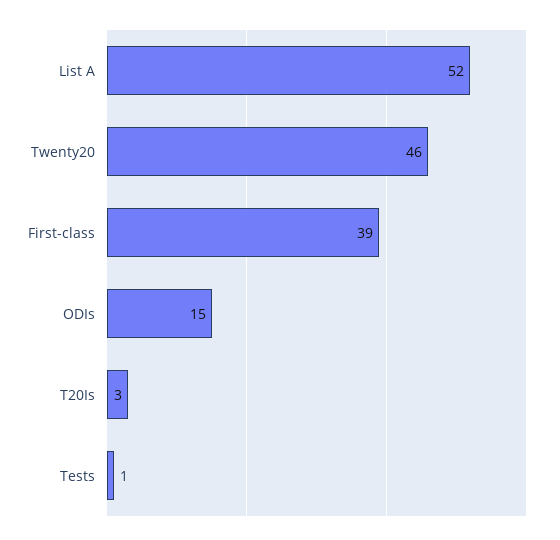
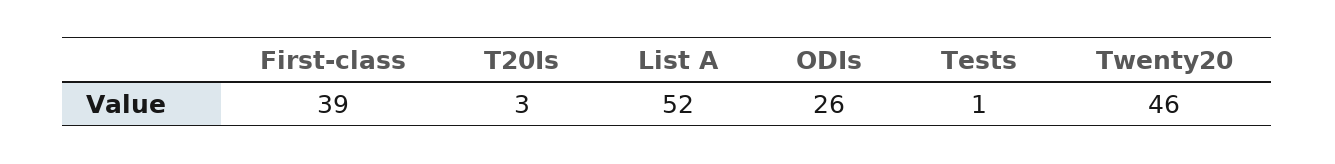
  {
    "List A": 52,
    "Twenty20": 46,
    "First-class": 39,
-   "ODIs": 15,
+   "ODIs": 26,
    "T20Is": 3,
    "Tests": 1
  }

